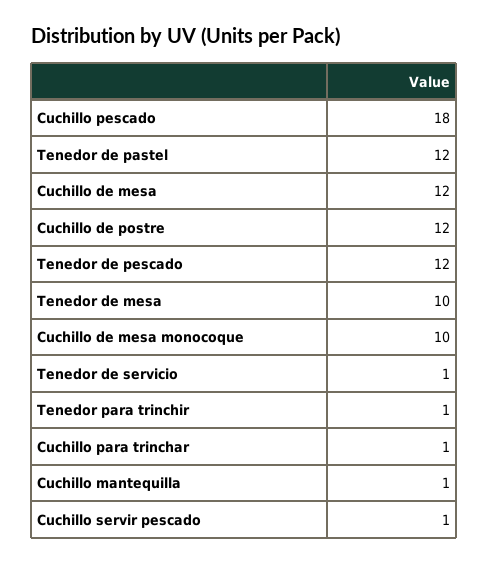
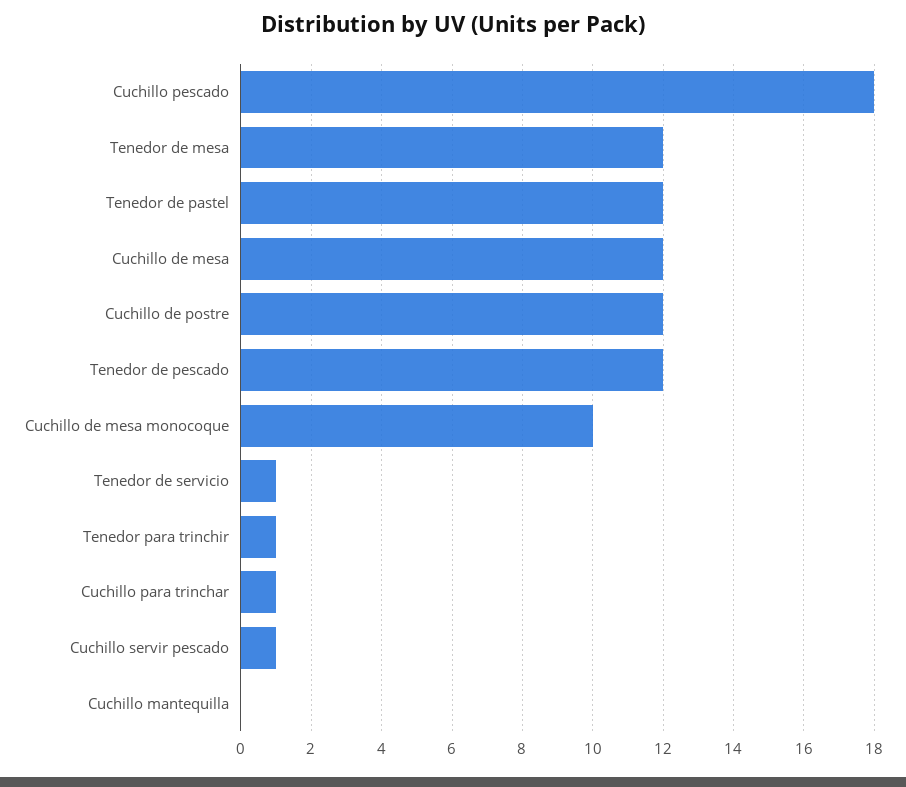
  {
    "Cuchillo pescado": 18,
    "Tenedor de pastel": 12,
    "Cuchillo de mesa": 12,
    "Cuchillo de postre": 12,
    "Tenedor de pescado": 12,
-   "Tenedor de mesa": 10,
+   "Tenedor de mesa": 12,
    "Cuchillo de mesa monocoque": 10,
    "Tenedor de servicio": 1,
    "Tenedor para trinchir": 1,
    "Cuchillo para trinchar": 1,
-   "Cuchillo mantequilla": 1,
+   "Cuchillo mantequilla": 0,
    "Cuchillo servir pescado": 1
  }

